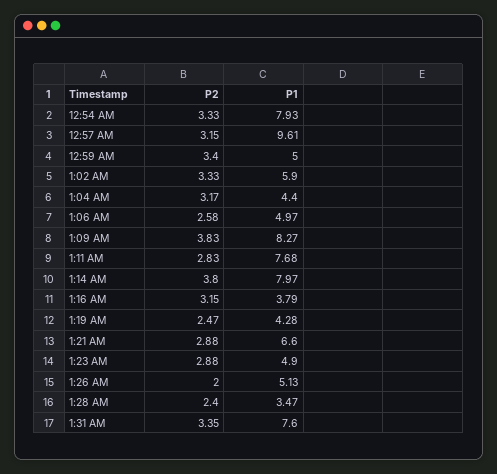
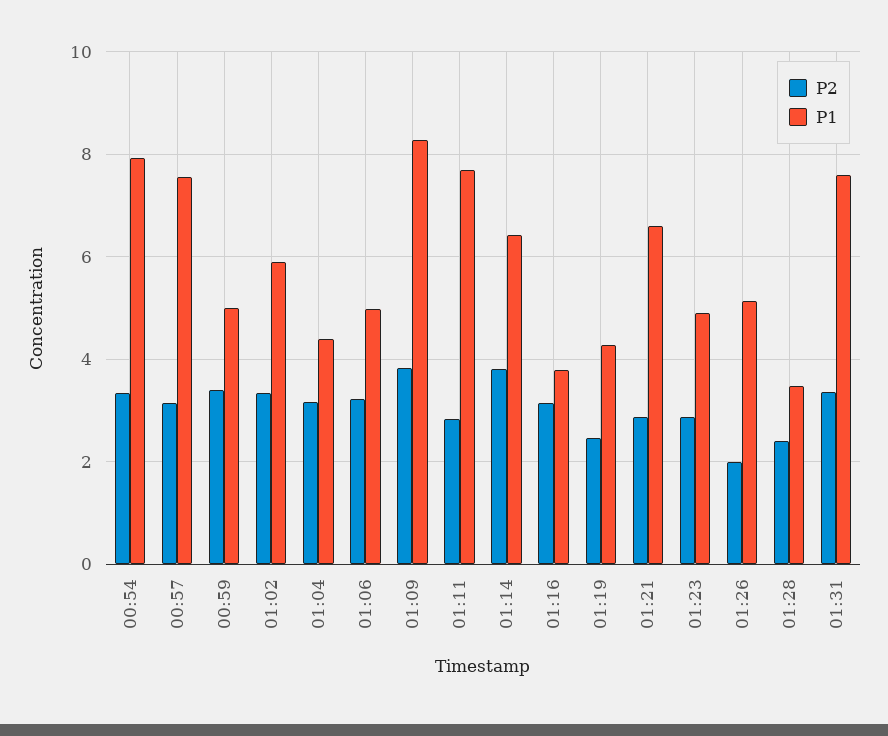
  {
    "P2": {
      "12:54 AM": 3.33,
      "12:57 AM": 3.15,
      "12:59 AM": 3.4,
      "1:02 AM": 3.33,
      "1:04 AM": 3.17,
-     "1:06 AM": 2.58,
+     "1:06 AM": 3.2,
      "1:09 AM": 3.83,
      "1:11 AM": 2.83,
      "1:14 AM": 3.8,
      "1:16 AM": 3.15,
      "1:19 AM": 2.47,
      "1:21 AM": 2.88,
      "1:23 AM": 2.88,
      "1:26 AM": 2,
      "1:28 AM": 2.4,
      "1:31 AM": 3.35
    },
    "P1": {
      "12:54 AM": 7.93,
-     "12:57 AM": 9.61,
+     "12:57 AM": 7.6,
      "12:59 AM": 5,
      "1:02 AM": 5.9,
      "1:04 AM": 4.4,
      "1:06 AM": 4.97,
      "1:09 AM": 8.27,
      "1:11 AM": 7.68,
-     "1:14 AM": 7.97,
+     "1:14 AM": 6.4,
      "1:16 AM": 3.79,
      "1:19 AM": 4.28,
      "1:21 AM": 6.6,
      "1:23 AM": 4.9,
      "1:26 AM": 5.13,
      "1:28 AM": 3.47,
      "1:31 AM": 7.6
    }
  }

